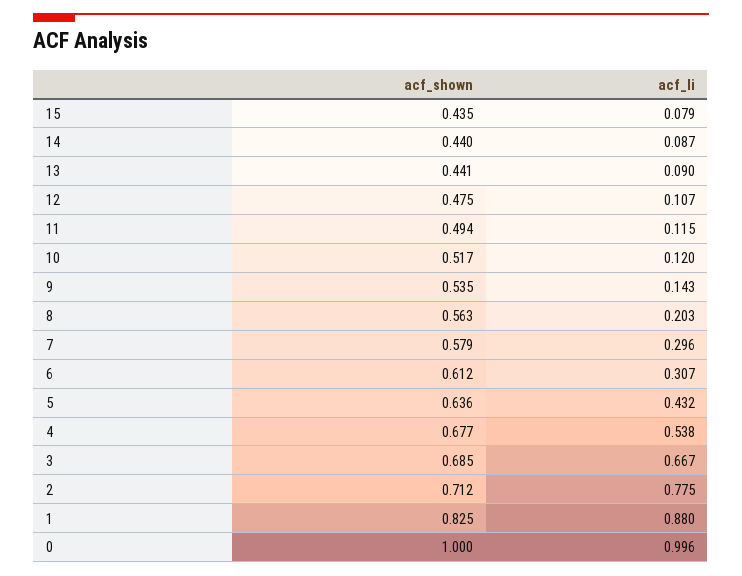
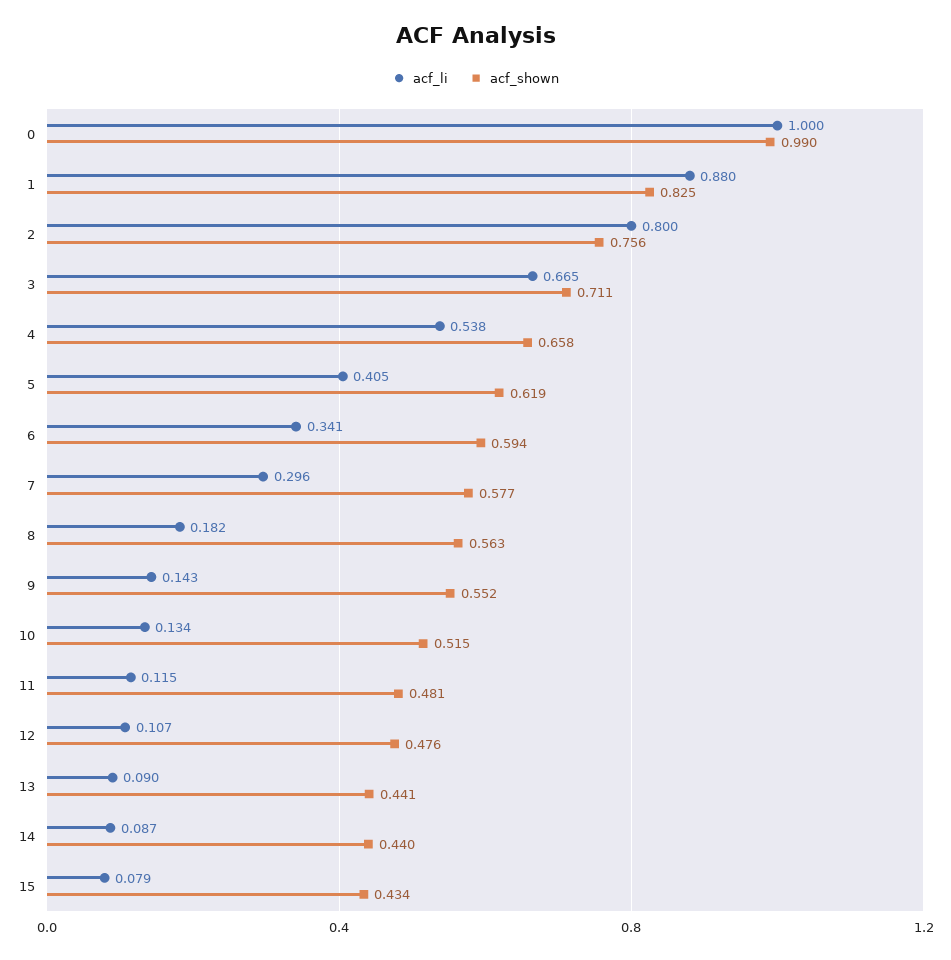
  {
    "acf_shown": {
-     "15": 0.435,
+     "15": 0.434,
      "14": 0.44,
      "13": 0.441,
-     "12": 0.475,
+     "12": 0.476,
-     "11": 0.494,
+     "11": 0.481,
-     "10": 0.517,
+     "10": 0.515,
-     "9": 0.535,
+     "9": 0.552,
      "8": 0.563,
-     "7": 0.579,
+     "7": 0.577,
-     "6": 0.612,
+     "6": 0.594,
-     "5": 0.636,
+     "5": 0.619,
-     "4": 0.677,
+     "4": 0.658,
-     "3": 0.685,
+     "3": 0.711,
-     "2": 0.712,
+     "2": 0.756,
      "1": 0.825,
-     "0": 1
+     "0": 0.99
    },
    "acf_li": {
      "15": 0.079,
      "14": 0.087,
      "13": 0.09,
      "12": 0.107,
      "11": 0.115,
-     "10": 0.12,
+     "10": 0.134,
      "9": 0.143,
-     "8": 0.203,
+     "8": 0.182,
      "7": 0.296,
-     "6": 0.307,
+     "6": 0.341,
-     "5": 0.432,
+     "5": 0.405,
      "4": 0.538,
-     "3": 0.667,
+     "3": 0.665,
-     "2": 0.775,
+     "2": 0.8,
      "1": 0.88,
-     "0": 0.996
+     "0": 1
    }
  }

